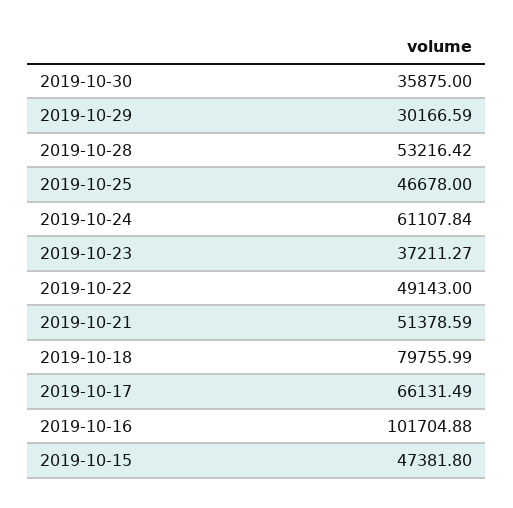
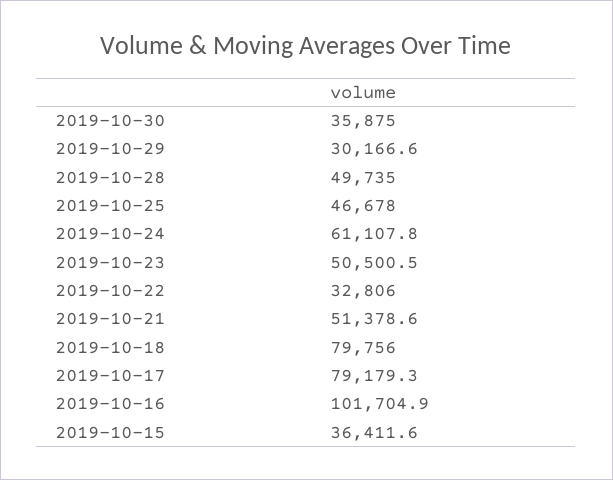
  {
    "2019-10-30": 35875,
    "2019-10-29": 30166.59,
-   "2019-10-28": 53216.42,
+   "2019-10-28": 49735,
    "2019-10-25": 46678,
    "2019-10-24": 61107.84,
-   "2019-10-23": 37211.27,
+   "2019-10-23": 50500.5,
-   "2019-10-22": 49143,
+   "2019-10-22": 32806,
    "2019-10-21": 51378.59,
    "2019-10-18": 79755.99,
-   "2019-10-17": 66131.49,
+   "2019-10-17": 79179.3,
    "2019-10-16": 101704.88,
-   "2019-10-15": 47381.8
+   "2019-10-15": 36411.6
  }

